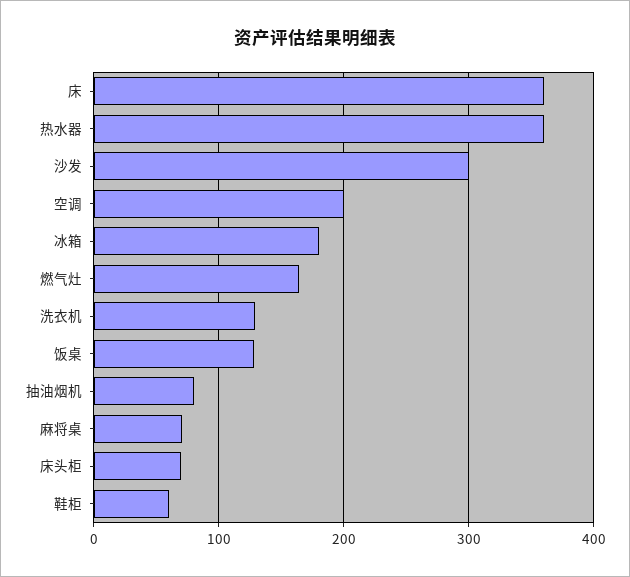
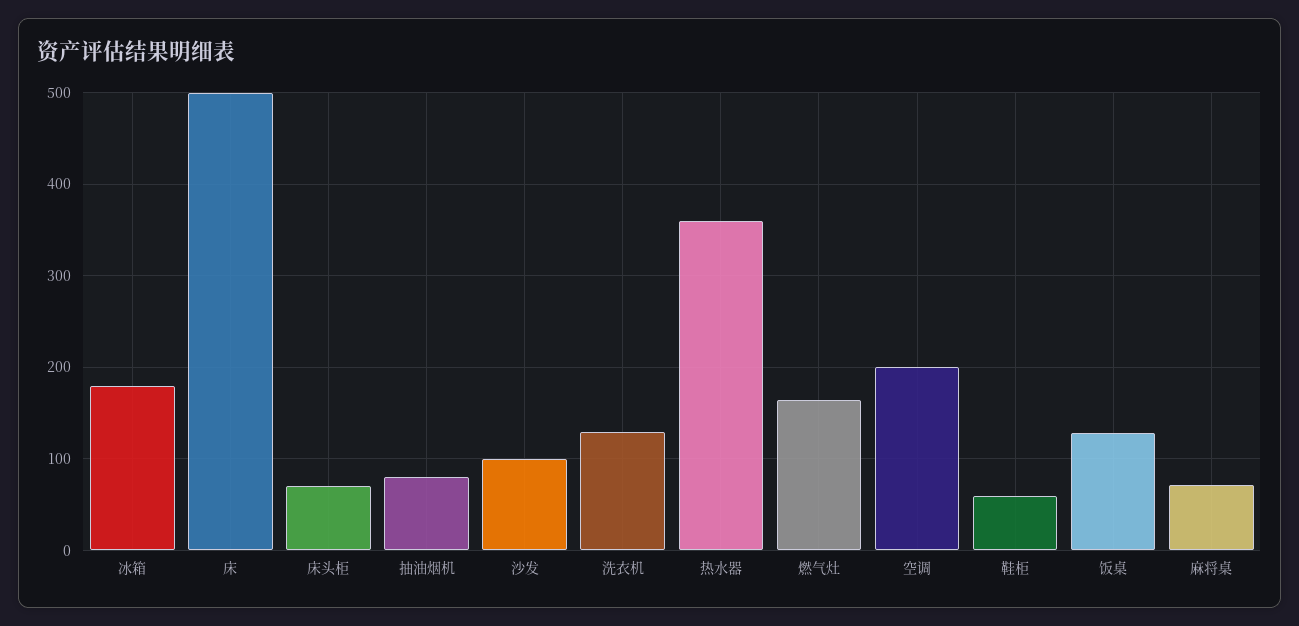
  {
-   "床": 360,
+   "床": 500,
    "热水器": 360,
-   "沙发": 300,
+   "沙发": 100,
    "空调": 200,
    "冰箱": 180,
    "燃气灶": 160,
    "洗衣机": 130,
    "饭桌": 130,
    "抽油烟机": 80,
    "麻将桌": 70,
    "床头柜": 70,
    "鞋柜": 60
  }

